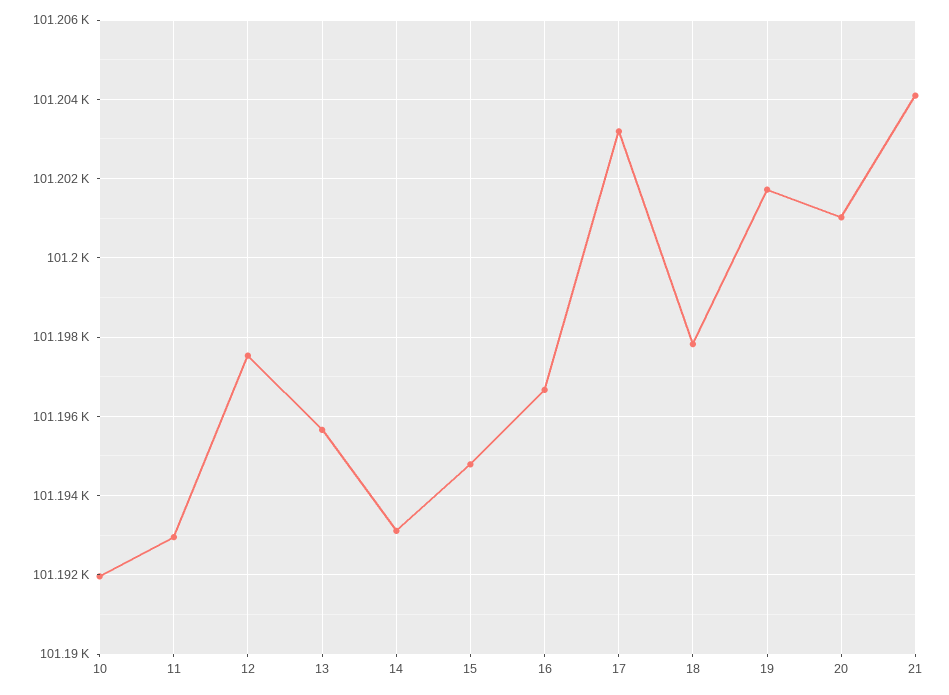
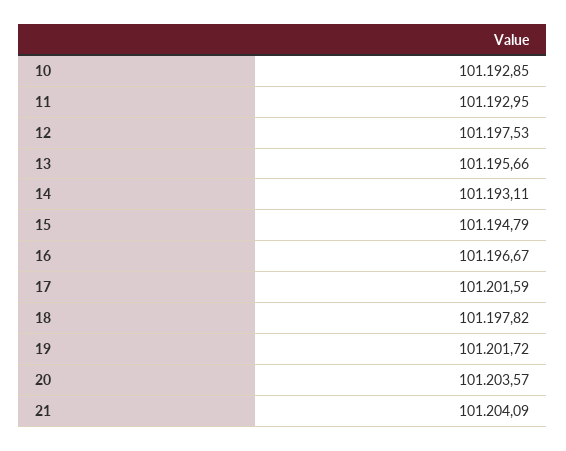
  {
-   "10": 101192,
+   "10": 101192.85,
    "11": 101192.95,
    "12": 101197.53,
    "13": 101195.66,
    "14": 101193.11,
    "15": 101194.79,
    "16": 101196.67,
-   "17": 101203.2,
+   "17": 101201.59,
    "18": 101197.82,
    "19": 101201.72,
-   "20": 101201,
+   "20": 101203.57,
    "21": 101204.09
  }

